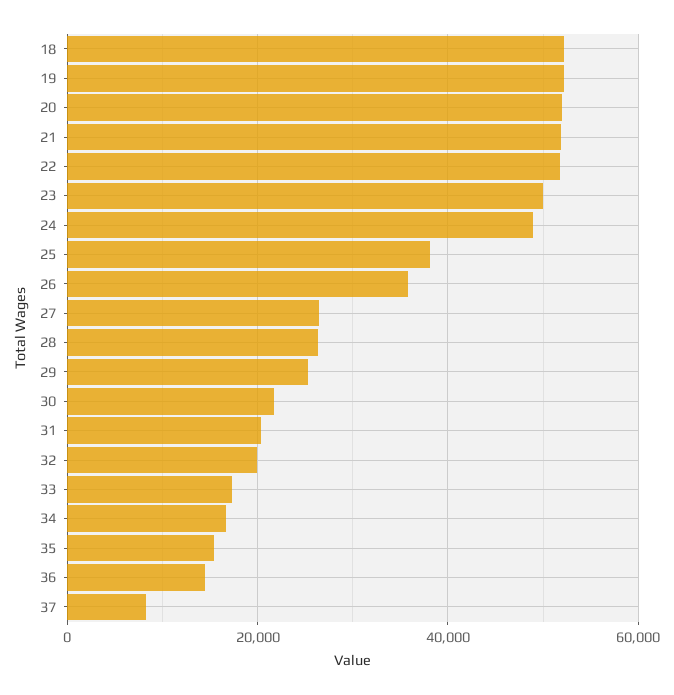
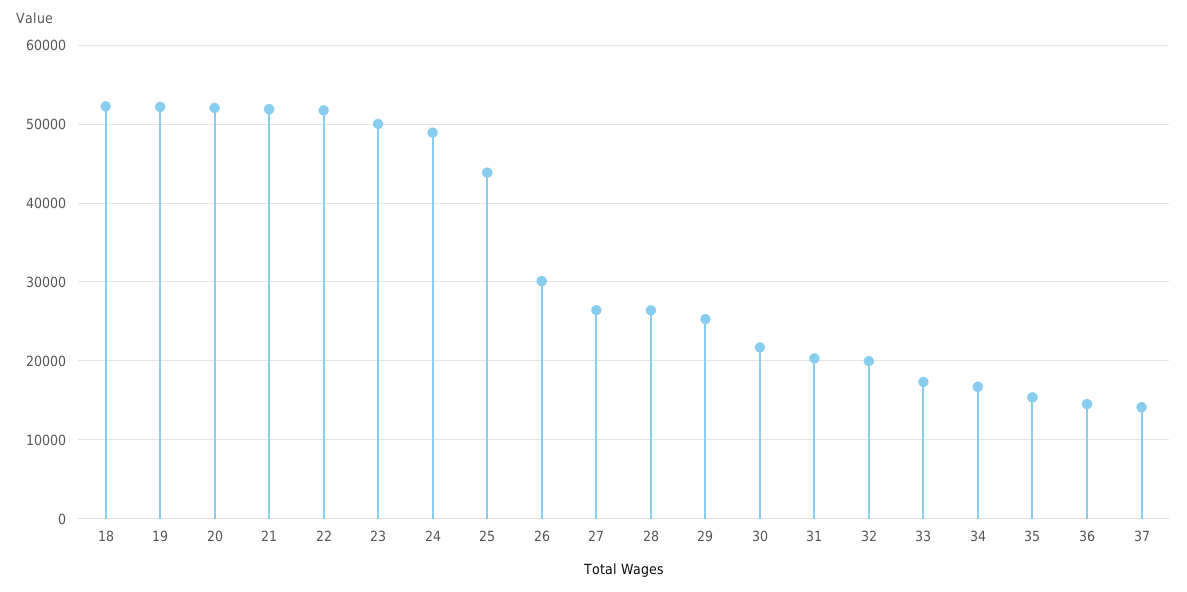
  {
    "18": 52000,
    "19": 52000,
    "20": 52000,
    "21": 52000,
    "22": 52000,
    "23": 50000,
    "24": 49000,
-   "25": 38000,
+   "25": 44000,
-   "26": 36000,
+   "26": 30000,
    "27": 26000,
    "28": 26000,
    "29": 25000,
    "30": 22000,
    "31": 20000,
    "32": 20000,
    "33": 17000,
    "34": 17000,
    "35": 15000,
    "36": 15000,
-   "37": 8000
+   "37": 14000
  }

